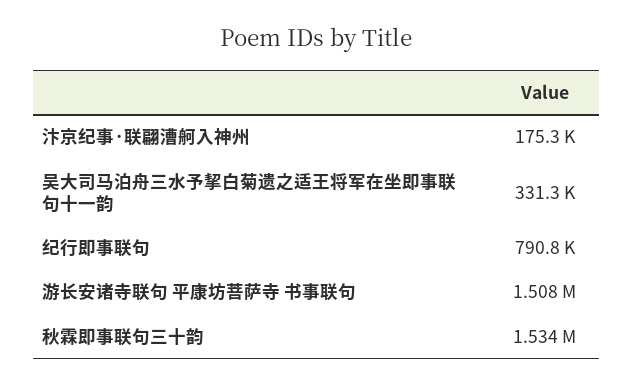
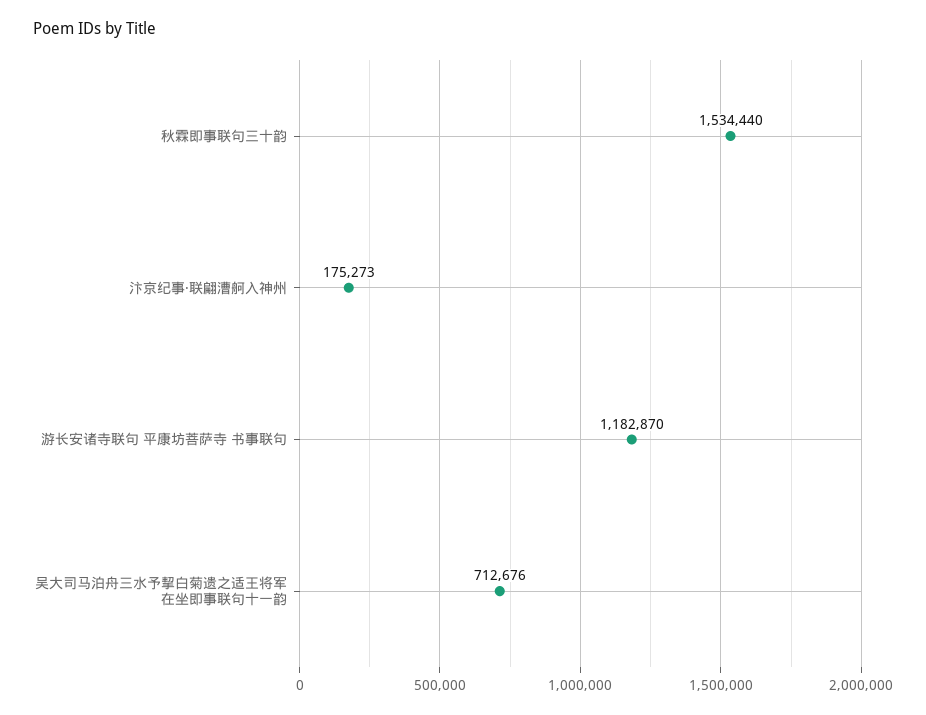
  {
    "汴京纪事·联翩漕舸入神州": 175273,
-   "吴大司马泊舟三水予挈白菊遗之适王将军在坐即事联句十一韵": 331300,
+   "吴大司马泊舟三水予挈白菊遗之适王将军在坐即事联句十一韵": 712676,
-   "纪行即事联句": 790800,
-   "游长安诸寺联句 平康坊菩萨寺 书事联句": 1508000,
+   "游长安诸寺联句 平康坊菩萨寺 书事联句": 1182870,
    "秋霖即事联句三十韵": 1534440
  }

